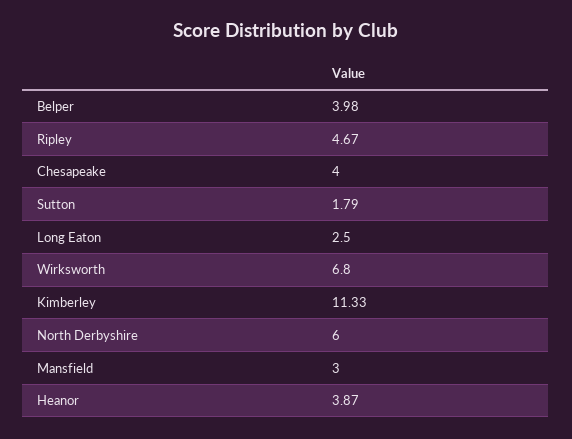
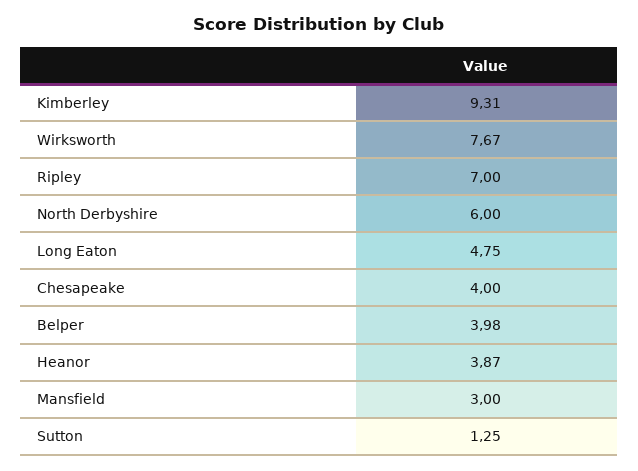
  {
    "Belper": 3.98,
-   "Ripley": 4.67,
+   "Ripley": 7,
    "Chesapeake": 4,
-   "Sutton": 1.79,
+   "Sutton": 1.25,
-   "Long Eaton": 2.5,
+   "Long Eaton": 4.75,
-   "Wirksworth": 6.8,
+   "Wirksworth": 7.67,
-   "Kimberley": 11.33,
+   "Kimberley": 9.31,
    "North Derbyshire": 6,
    "Mansfield": 3,
    "Heanor": 3.87
  }

